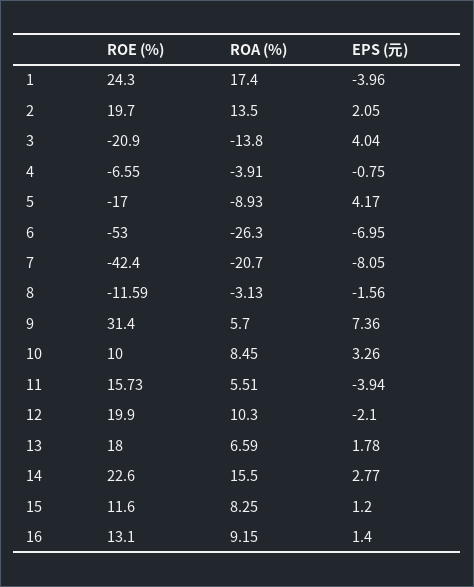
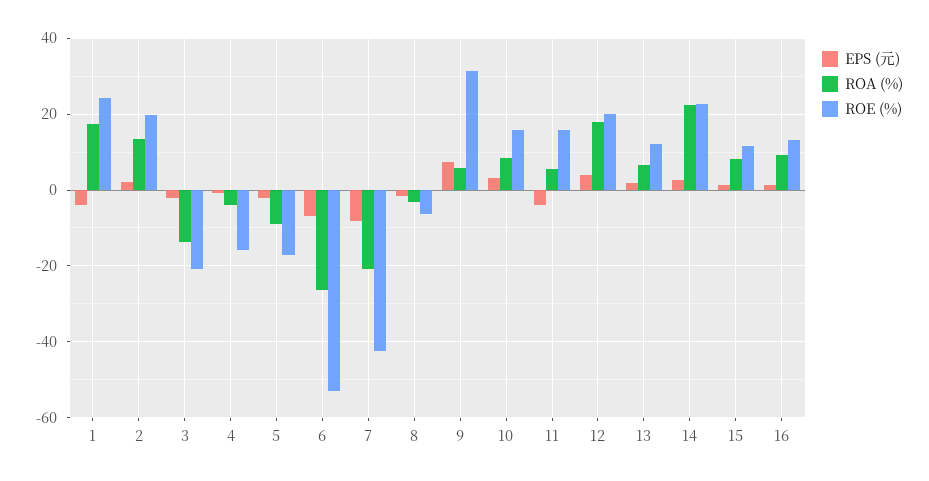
  {
    "ROE (%)": {
      "1": 24.3,
      "2": 19.7,
      "3": -20.9,
-     "4": -6.55,
+     "4": -16,
      "5": -17,
      "6": -53,
      "7": -42.4,
-     "8": -11.59,
+     "8": -6,
      "9": 31.4,
-     "10": 10,
+     "10": 16,
      "11": 15.73,
      "12": 19.9,
-     "13": 18,
+     "13": 12,
      "14": 22.6,
      "15": 11.6,
      "16": 13.1
    },
    "ROA (%)": {
      "1": 17.4,
      "2": 13.5,
      "3": -13.8,
      "4": -3.91,
      "5": -8.93,
      "6": -26.3,
      "7": -20.7,
      "8": -3.13,
      "9": 5.7,
      "10": 8.45,
      "11": 5.51,
-     "12": 10.3,
+     "12": 18,
      "13": 6.59,
-     "14": 15.5,
+     "14": 22,
      "15": 8.25,
      "16": 9.15
    },
    "EPS (元)": {
      "1": -3.96,
      "2": 2.05,
-     "3": 4.04,
+     "3": -2,
      "4": -0.75,
-     "5": 4.17,
+     "5": -2,
      "6": -6.95,
      "7": -8.05,
      "8": -1.56,
      "9": 7.36,
      "10": 3.26,
      "11": -3.94,
-     "12": -2.1,
+     "12": 4,
      "13": 1.78,
      "14": 2.77,
      "15": 1.2,
      "16": 1.4
    }
  }

